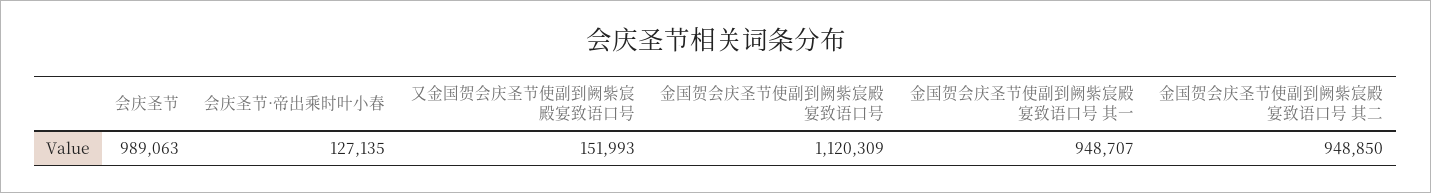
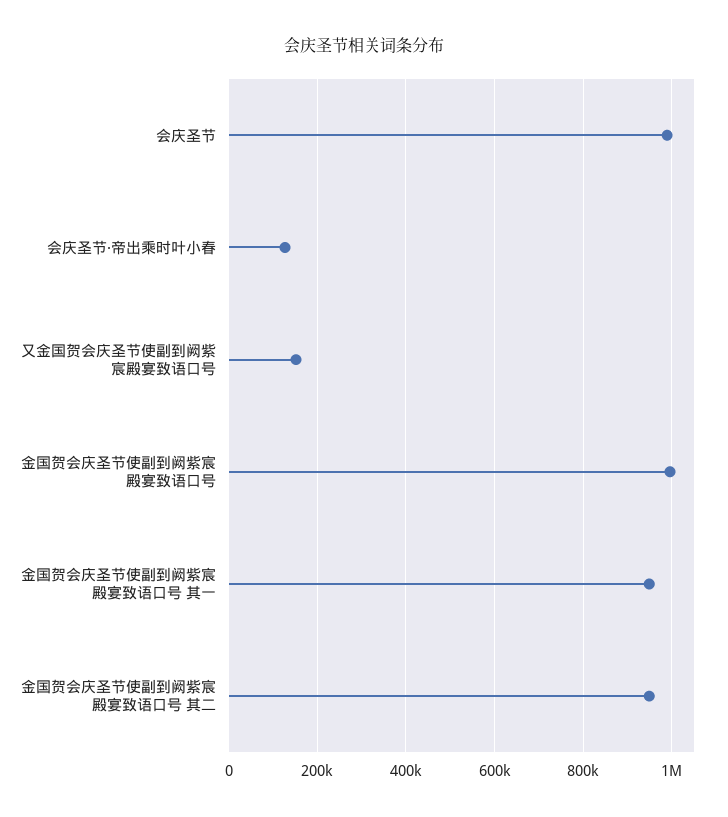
  {
    "会庆圣节": 989063,
    "会庆圣节·帝出乘时叶小春": 127135,
    "又金国贺会庆圣节使副到阙紫宸殿宴致语口号": 151993,
-   "金国贺会庆圣节使副到阙紫宸殿宴致语口号": 1120309,
+   "金国贺会庆圣节使副到阙紫宸殿宴致语口号": 1000000,
    "金国贺会庆圣节使副到阙紫宸殿宴致语口号 其一": 948707,
    "金国贺会庆圣节使副到阙紫宸殿宴致语口号 其二": 948850
  }

